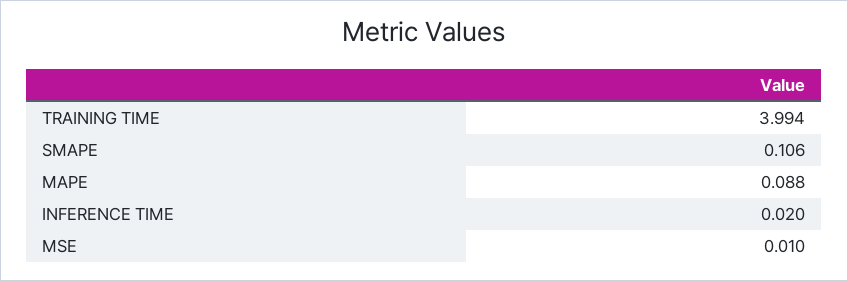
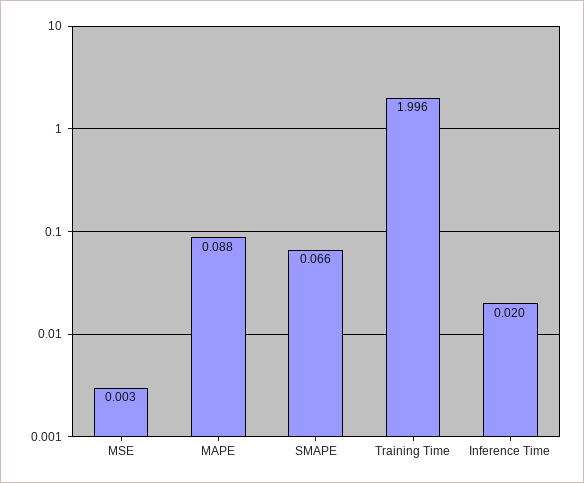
  {
-   "TRAINING TIME": 3.994,
+   "TRAINING TIME": 1.996,
-   "SMAPE": 0.106,
+   "SMAPE": 0.066,
    "MAPE": 0.088,
    "INFERENCE TIME": 0.02,
-   "MSE": 0.01
+   "MSE": 0.003
  }

